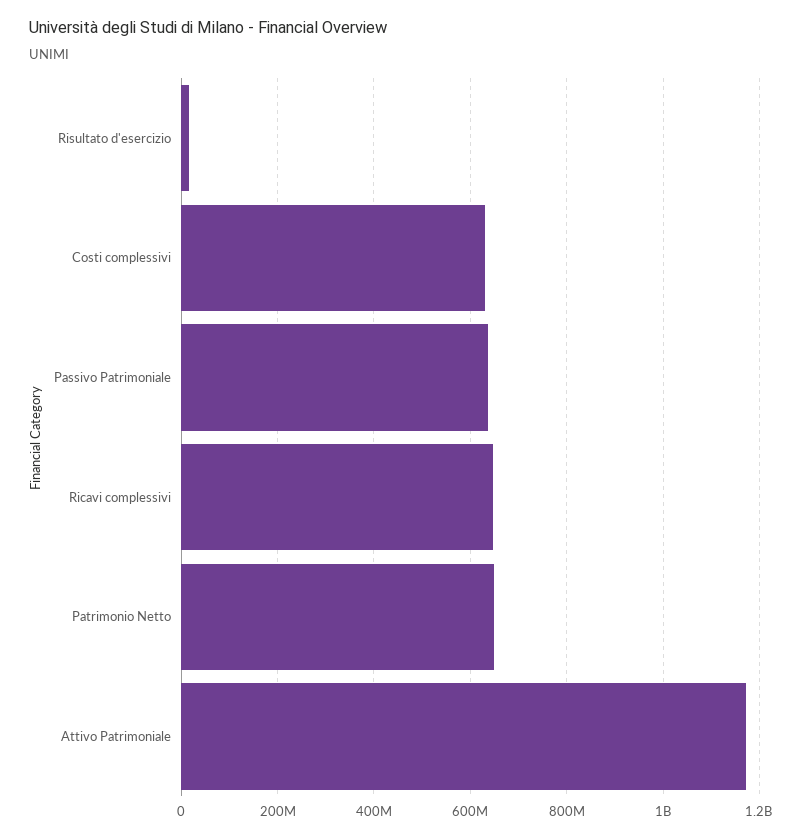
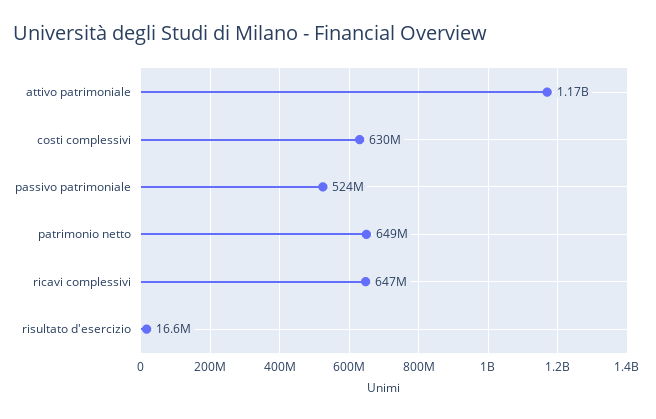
  {
    "Risultato d'esercizio": 16600000,
    "Costi complessivi": 630000000,
-   "Passivo Patrimoniale": 640000000,
+   "Passivo Patrimoniale": 524000000,
    "Ricavi complessivi": 647000000,
    "Patrimonio Netto": 649000000,
    "Attivo Patrimoniale": 1170000000
  }

